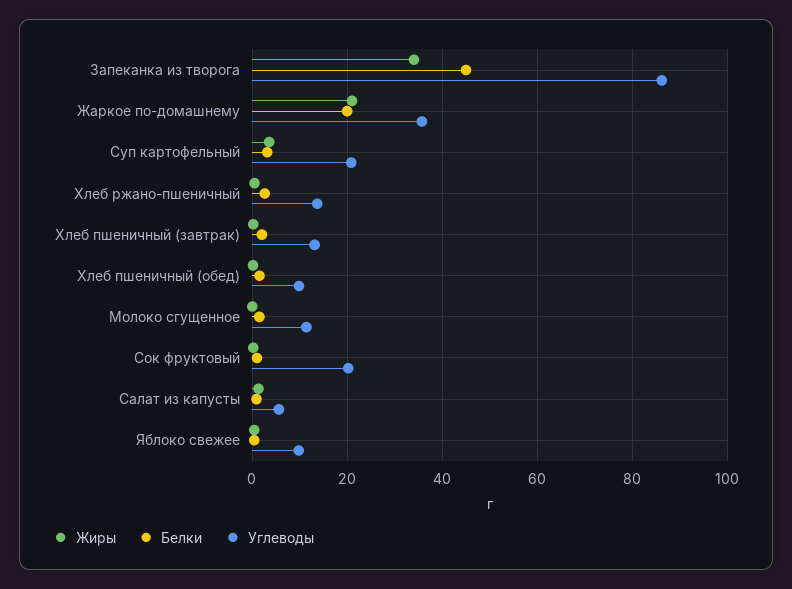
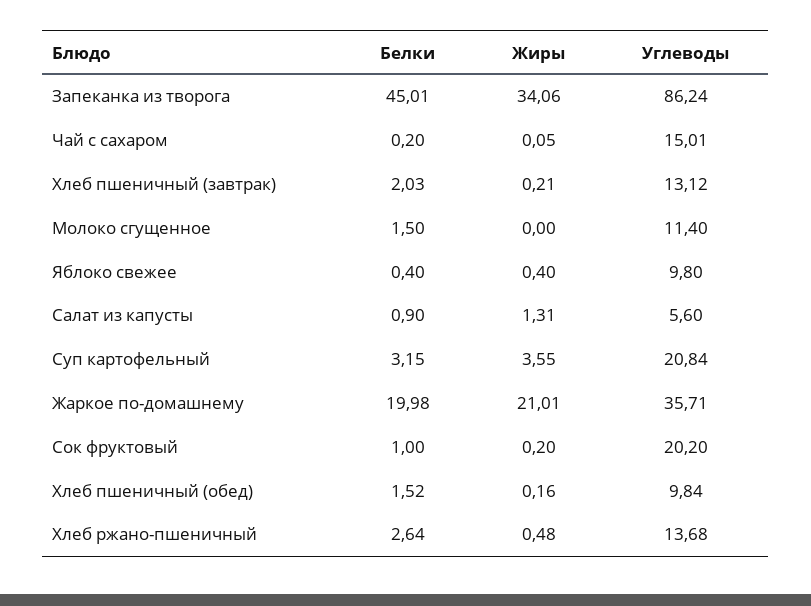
  {
    "Жиры": {
      "Запеканка из творога": 34.06,
      "Жаркое по-домашнему": 21.01,
      "Суп картофельный": 3.55,
      "Хлеб ржано-пшеничный": 0.48,
      "Хлеб пшеничный (завтрак)": 0.21,
      "Хлеб пшеничный (обед)": 0.16,
      "Молоко сгущенное": 0,
      "Сок фруктовый": 0.2,
      "Салат из капусты": 1.31,
-     "Яблоко свежее": 0.4
+     "Яблоко свежее": 0.4,
+     "Чай с сахаром": 0.05
    },
    "Белки": {
      "Запеканка из творога": 45.01,
      "Жаркое по-домашнему": 19.98,
      "Суп картофельный": 3.15,
      "Хлеб ржано-пшеничный": 2.64,
      "Хлеб пшеничный (завтрак)": 2.03,
      "Хлеб пшеничный (обед)": 1.52,
      "Молоко сгущенное": 1.5,
      "Сок фруктовый": 1,
      "Салат из капусты": 0.9,
-     "Яблоко свежее": 0.4
+     "Яблоко свежее": 0.4,
+     "Чай с сахаром": 0.2
    },
    "Углеводы": {
      "Запеканка из творога": 86.24,
      "Жаркое по-домашнему": 35.71,
      "Суп картофельный": 20.84,
      "Хлеб ржано-пшеничный": 13.68,
      "Хлеб пшеничный (завтрак)": 13.12,
      "Хлеб пшеничный (обед)": 9.84,
      "Молоко сгущенное": 11.4,
      "Сок фруктовый": 20.2,
      "Салат из капусты": 5.6,
-     "Яблоко свежее": 9.8
+     "Яблоко свежее": 9.8,
+     "Чай с сахаром": 15.01
    }
  }

